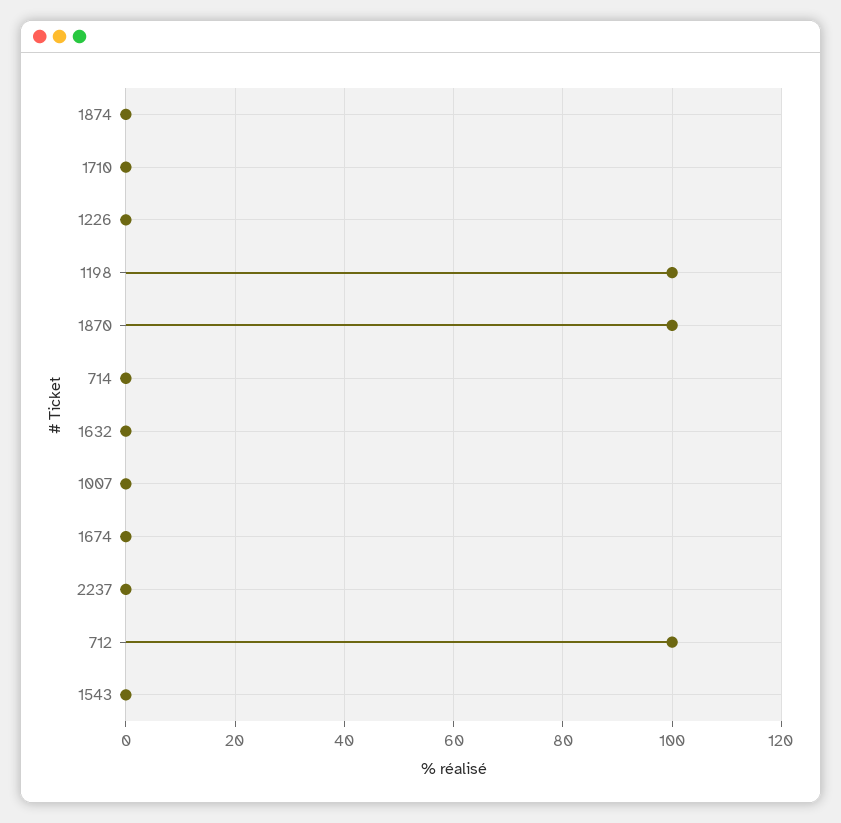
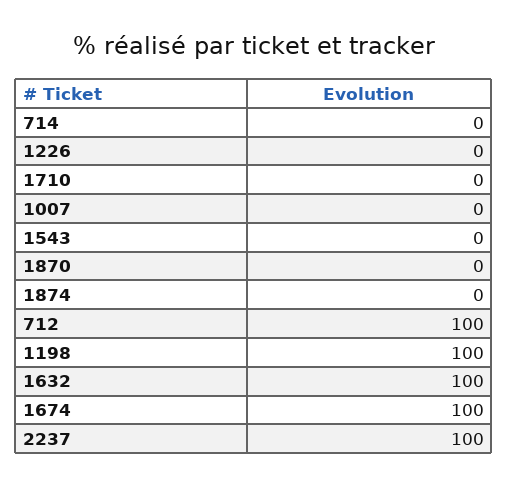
  {
    "1874": 0,
    "1710": 0,
    "1226": 0,
    "1198": 100,
-   "1870": 100,
+   "1870": 0,
    "714": 0,
-   "1632": 0,
+   "1632": 100,
    "1007": 0,
-   "1674": 0,
+   "1674": 100,
-   "2237": 0,
+   "2237": 100,
    "712": 100,
    "1543": 0
  }

